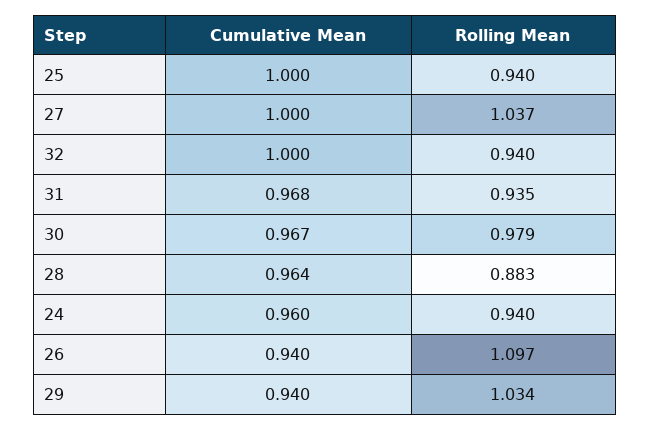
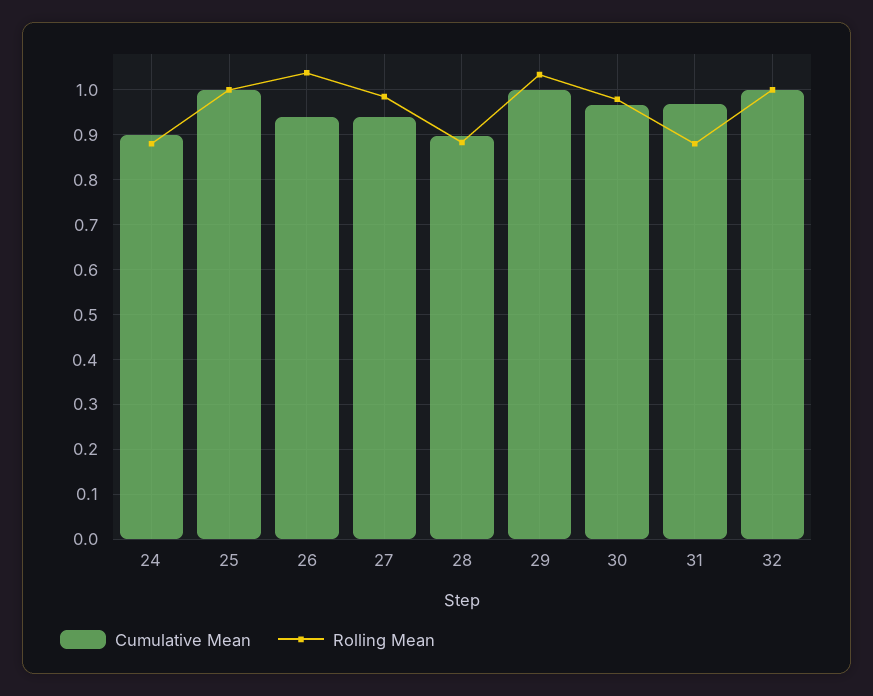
  {
    "Cumulative Mean": {
      "25": 1,
-     "27": 1,
+     "27": 0.94,
      "32": 1,
      "31": 0.968,
      "30": 0.967,
-     "28": 0.964,
+     "28": 0.9,
-     "24": 0.96,
+     "24": 0.9,
      "26": 0.94,
-     "29": 0.94
+     "29": 1
    },
    "Rolling Mean": {
-     "25": 0.94,
+     "25": 1,
-     "27": 1.037,
+     "27": 0.98,
-     "32": 0.94,
+     "32": 1,
-     "31": 0.935,
+     "31": 0.88,
      "30": 0.979,
      "28": 0.883,
-     "24": 0.94,
+     "24": 0.88,
-     "26": 1.097,
+     "26": 1.04,
      "29": 1.034
    }
  }

